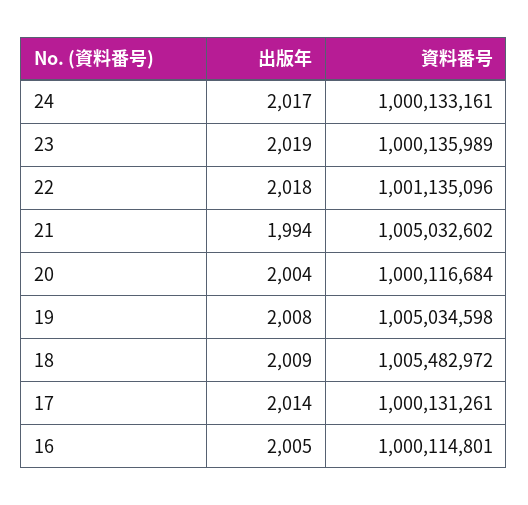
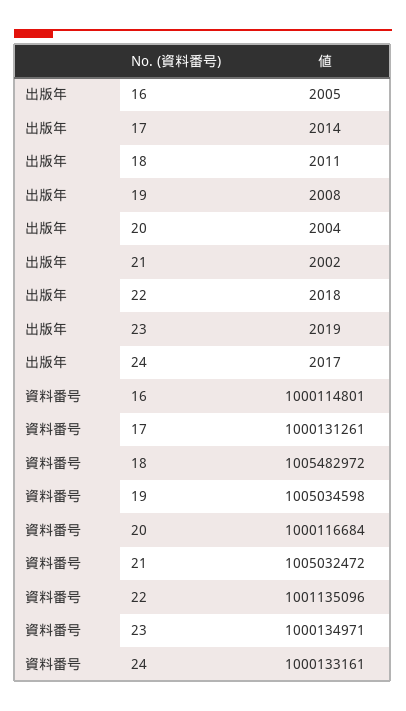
  {
    "出版年": {
      "24": 2017,
      "23": 2019,
      "22": 2018,
-     "21": 1994,
+     "21": 2002,
      "20": 2004,
      "19": 2008,
-     "18": 2009,
+     "18": 2011,
      "17": 2014,
      "16": 2005
    },
    "資料番号": {
      "24": 1000133161,
-     "23": 1000135989,
+     "23": 1000134971,
      "22": 1001135096,
-     "21": 1005032602,
+     "21": 1005032472,
      "20": 1000116684,
      "19": 1005034598,
      "18": 1005482972,
      "17": 1000131261,
      "16": 1000114801
    }
  }

